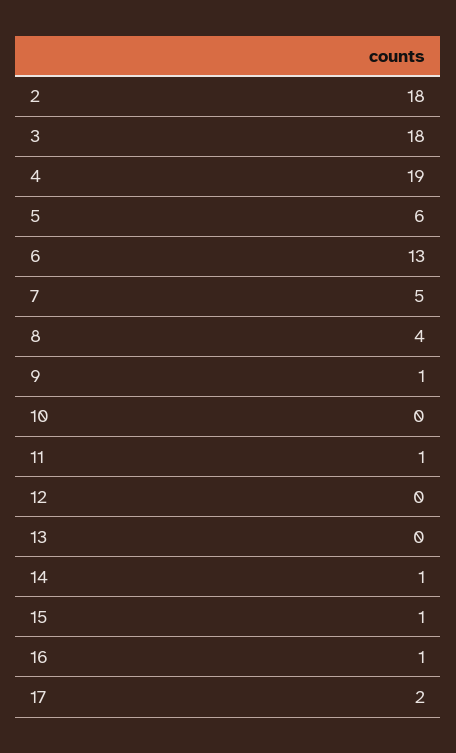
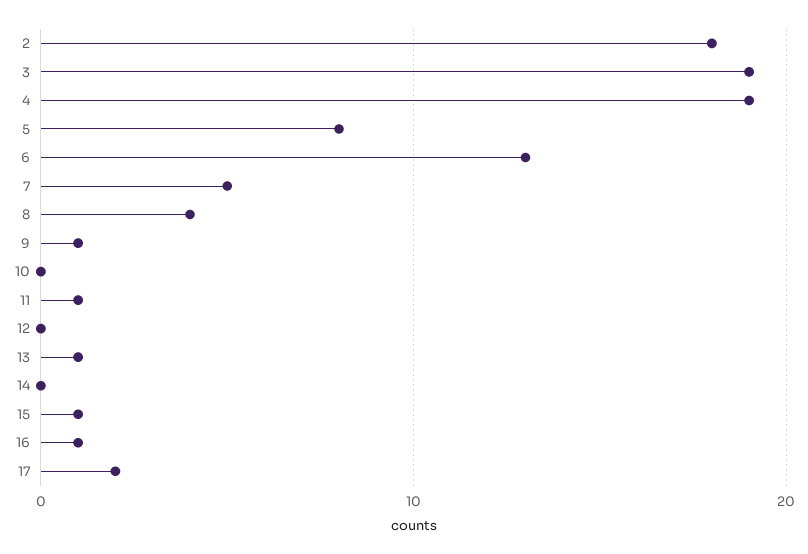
  {
    "2": 18,
-   "3": 18,
+   "3": 19,
    "4": 19,
-   "5": 6,
+   "5": 8,
    "6": 13,
    "7": 5,
    "8": 4,
    "9": 1,
    "10": 0,
    "11": 1,
    "12": 0,
-   "13": 0,
+   "13": 1,
-   "14": 1,
+   "14": 0,
    "15": 1,
    "16": 1,
    "17": 2
  }

